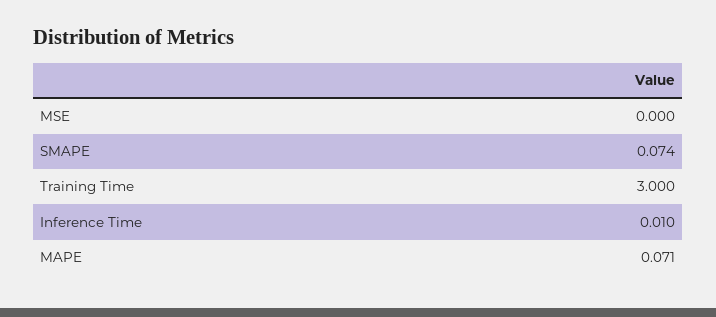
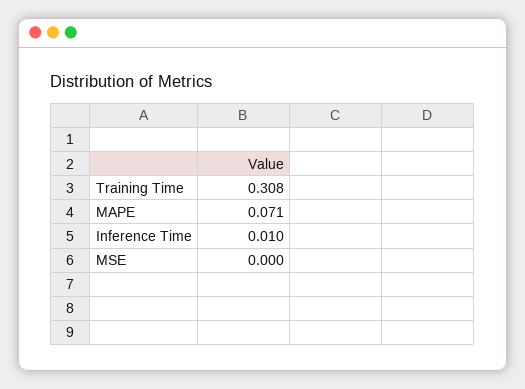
  {
    "MSE": 0,
-   "SMAPE": 0.074,
-   "Training Time": 3,
+   "Training Time": 0.308,
    "Inference Time": 0.01,
    "MAPE": 0.071
  }

